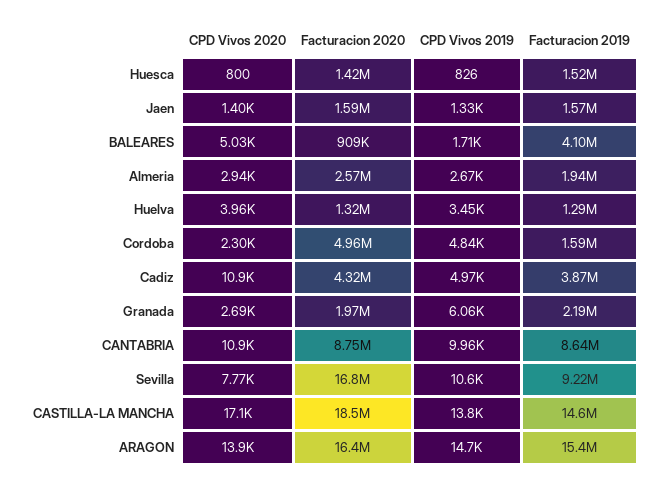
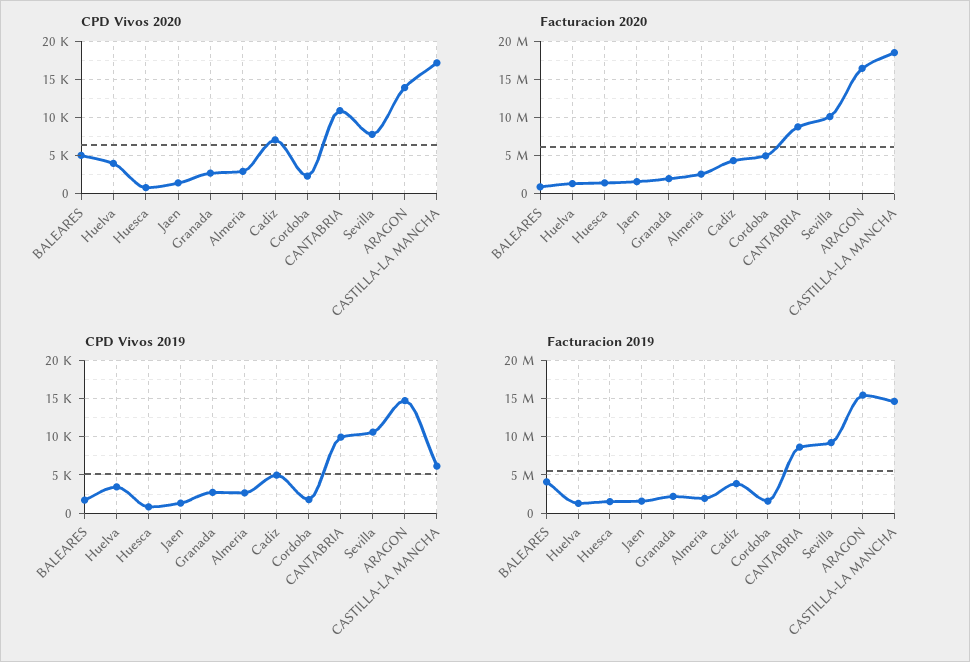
  {
    "CPD Vivos 2020": {
      "Huesca": 800,
      "Jaen": 1400,
      "BALEARES": 5030,
      "Almeria": 2940,
      "Huelva": 3960,
      "Cordoba": 2300,
-     "Cadiz": 10900,
+     "Cadiz": 7000,
      "Granada": 2690,
      "CANTABRIA": 10900,
      "Sevilla": 7770,
      "CASTILLA-LA MANCHA": 17100,
      "ARAGON": 13900
    },
    "Facturacion 2020": {
      "Huesca": 1420000,
      "Jaen": 1590000,
      "BALEARES": 909000,
      "Almeria": 2570000,
      "Huelva": 1320000,
      "Cordoba": 4960000,
      "Cadiz": 4320000,
      "Granada": 1970000,
      "CANTABRIA": 8750000,
-     "Sevilla": 16800000,
+     "Sevilla": 10000000,
      "CASTILLA-LA MANCHA": 18500000,
      "ARAGON": 16400000
    },
    "CPD Vivos 2019": {
      "Huesca": 826,
      "Jaen": 1330,
      "BALEARES": 1710,
      "Almeria": 2670,
      "Huelva": 3450,
-     "Cordoba": 4840,
+     "Cordoba": 2000,
      "Cadiz": 4970,
-     "Granada": 6060,
+     "Granada": 3000,
      "CANTABRIA": 9960,
      "Sevilla": 10600,
-     "CASTILLA-LA MANCHA": 13800,
+     "CASTILLA-LA MANCHA": 6000,
      "ARAGON": 14700
    },
    "Facturacion 2019": {
      "Huesca": 1520000,
      "Jaen": 1570000,
      "BALEARES": 4100000,
      "Almeria": 1940000,
      "Huelva": 1290000,
      "Cordoba": 1590000,
      "Cadiz": 3870000,
      "Granada": 2190000,
      "CANTABRIA": 8640000,
      "Sevilla": 9220000,
      "CASTILLA-LA MANCHA": 14600000,
      "ARAGON": 15400000
    }
  }

